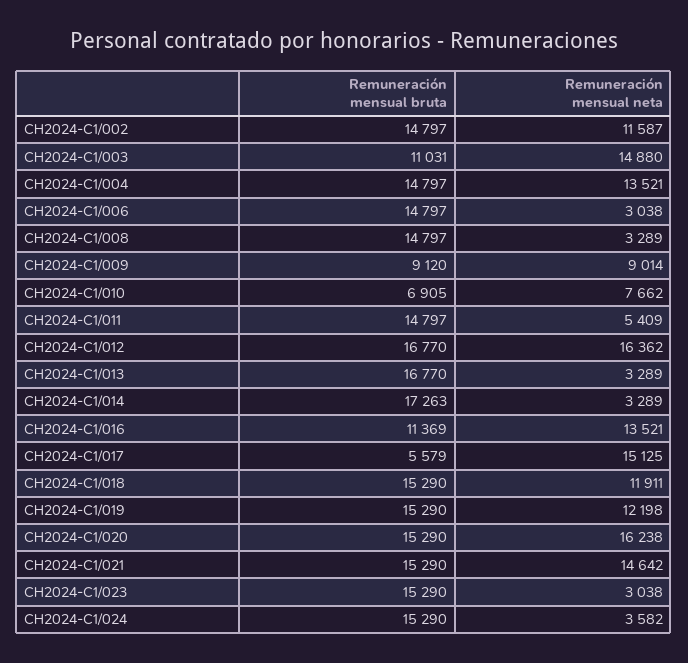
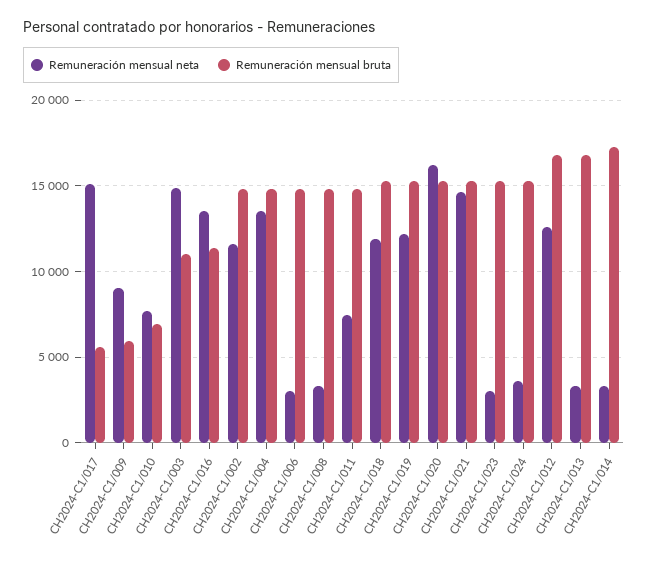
  {
    "Remuneración mensual bruta": {
      "CH2024-C1/002": 14797,
      "CH2024-C1/003": 11031,
      "CH2024-C1/004": 14797,
      "CH2024-C1/006": 14797,
      "CH2024-C1/008": 14797,
-     "CH2024-C1/009": 9120,
+     "CH2024-C1/009": 6000,
      "CH2024-C1/010": 6905,
      "CH2024-C1/011": 14797,
      "CH2024-C1/012": 16770,
      "CH2024-C1/013": 16770,
      "CH2024-C1/014": 17263,
      "CH2024-C1/016": 11369,
      "CH2024-C1/017": 5579,
      "CH2024-C1/018": 15290,
      "CH2024-C1/019": 15290,
      "CH2024-C1/020": 15290,
      "CH2024-C1/021": 15290,
      "CH2024-C1/023": 15290,
      "CH2024-C1/024": 15290
    },
    "Remuneración mensual neta": {
      "CH2024-C1/002": 11587,
      "CH2024-C1/003": 14880,
      "CH2024-C1/004": 13521,
      "CH2024-C1/006": 3038,
      "CH2024-C1/008": 3289,
      "CH2024-C1/009": 9014,
      "CH2024-C1/010": 7662,
-     "CH2024-C1/011": 5409,
+     "CH2024-C1/011": 7500,
-     "CH2024-C1/012": 16362,
+     "CH2024-C1/012": 12500,
      "CH2024-C1/013": 3289,
      "CH2024-C1/014": 3289,
      "CH2024-C1/016": 13521,
      "CH2024-C1/017": 15125,
      "CH2024-C1/018": 11911,
      "CH2024-C1/019": 12198,
      "CH2024-C1/020": 16238,
      "CH2024-C1/021": 14642,
      "CH2024-C1/023": 3038,
      "CH2024-C1/024": 3582
    }
  }

